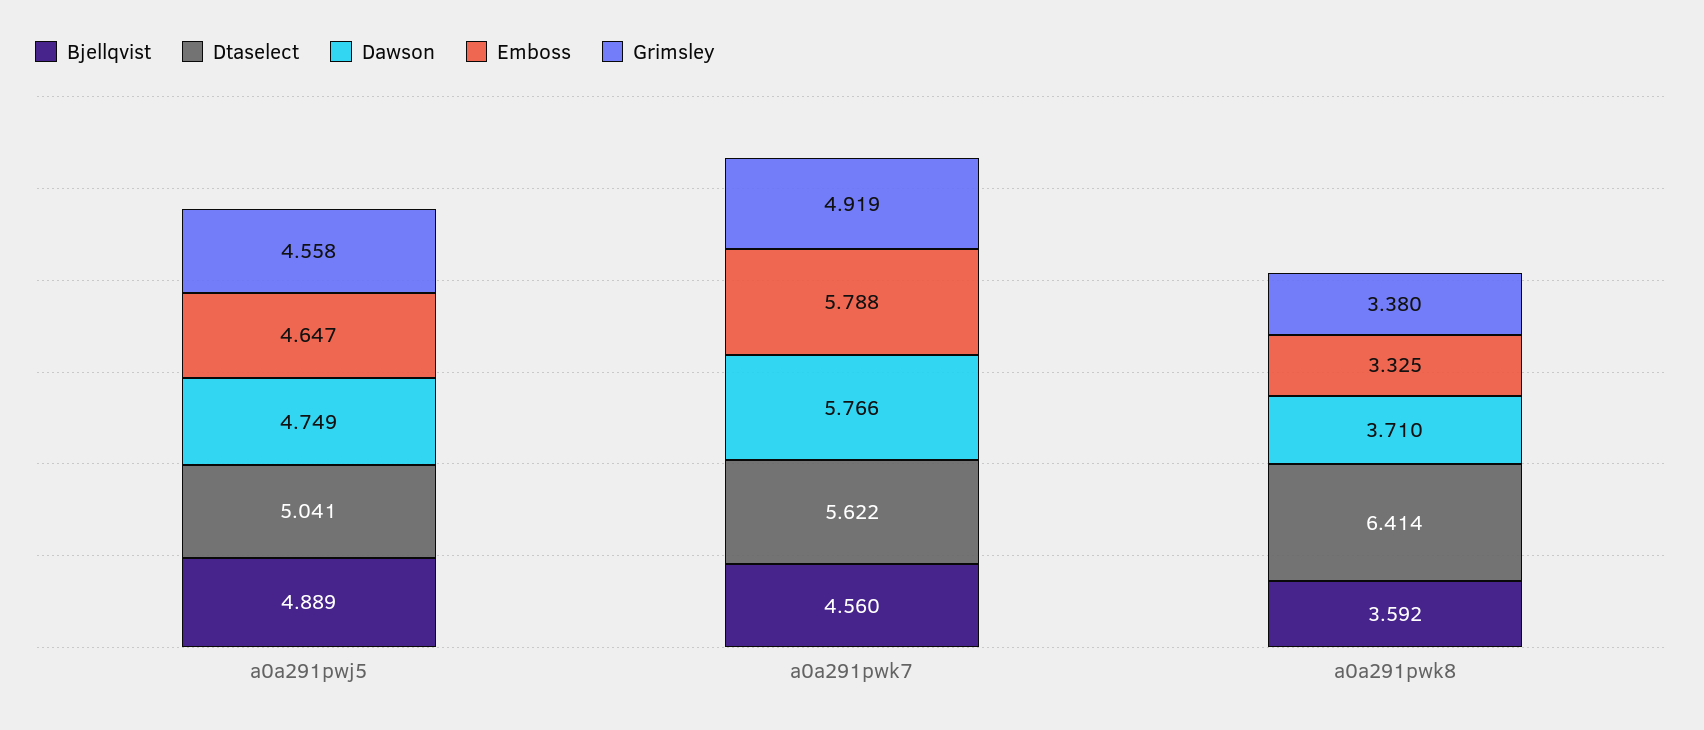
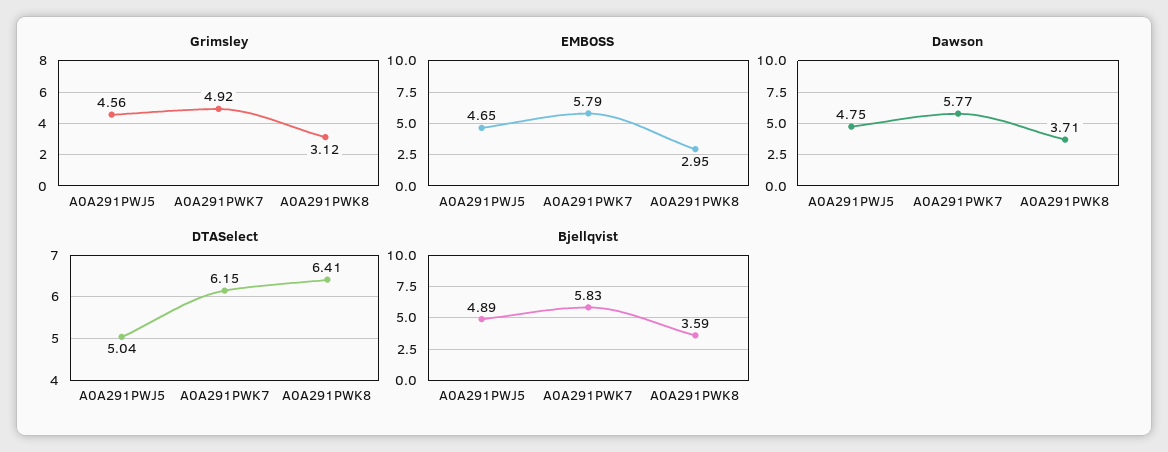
  {
    "Bjellqvist": {
      "a0a291pwj5": 4.889,
-     "a0a291pwk7": 4.56,
+     "a0a291pwk7": 5.83,
      "a0a291pwk8": 3.592
    },
    "Dtaselect": {
      "a0a291pwj5": 5.041,
-     "a0a291pwk7": 5.622,
+     "a0a291pwk7": 6.15,
      "a0a291pwk8": 6.414
    },
    "Dawson": {
      "a0a291pwj5": 4.749,
      "a0a291pwk7": 5.766,
      "a0a291pwk8": 3.71
    },
    "Emboss": {
      "a0a291pwj5": 4.647,
      "a0a291pwk7": 5.788,
-     "a0a291pwk8": 3.325
+     "a0a291pwk8": 2.95
    },
    "Grimsley": {
      "a0a291pwj5": 4.558,
      "a0a291pwk7": 4.919,
-     "a0a291pwk8": 3.38
+     "a0a291pwk8": 3.12
    }
  }

